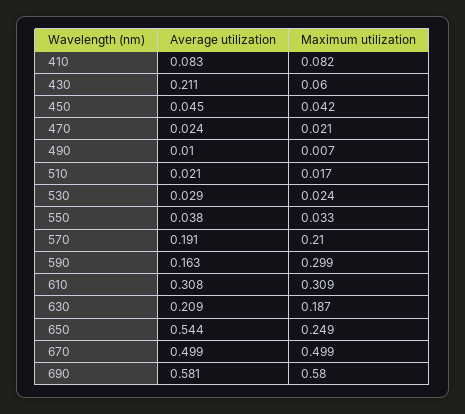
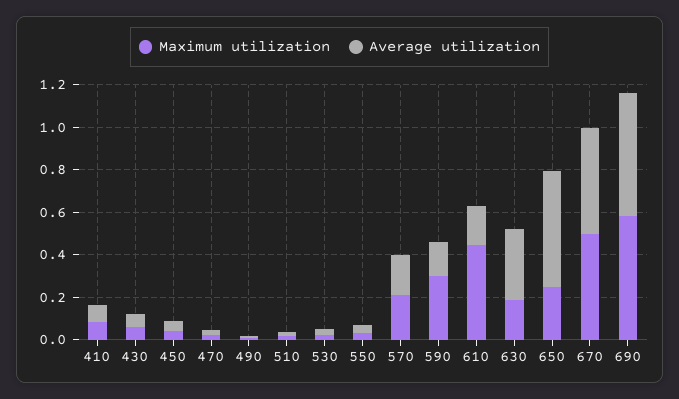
  {
    "Average utilization": {
      "410": 0.083,
-     "430": 0.211,
+     "430": 0.05,
      "450": 0.045,
      "470": 0.024,
      "490": 0.01,
      "510": 0.021,
      "530": 0.029,
      "550": 0.038,
      "570": 0.191,
      "590": 0.163,
-     "610": 0.308,
+     "610": 0.2,
-     "630": 0.209,
+     "630": 0.35,
      "650": 0.544,
      "670": 0.499,
      "690": 0.581
    },
    "Maximum utilization": {
      "410": 0.082,
      "430": 0.06,
      "450": 0.042,
      "470": 0.021,
      "490": 0.007,
      "510": 0.017,
      "530": 0.024,
      "550": 0.033,
      "570": 0.21,
      "590": 0.299,
-     "610": 0.309,
+     "610": 0.45,
      "630": 0.187,
      "650": 0.249,
      "670": 0.499,
      "690": 0.58
    }
  }

